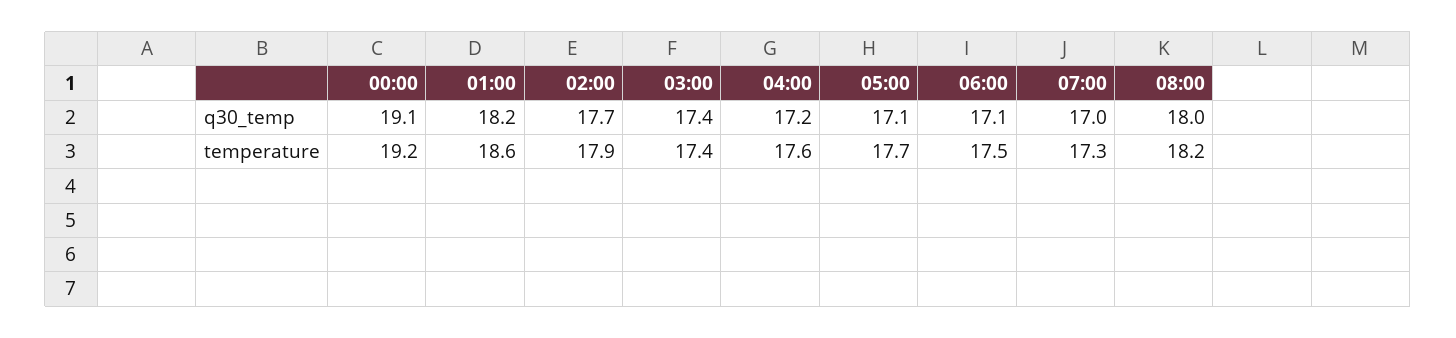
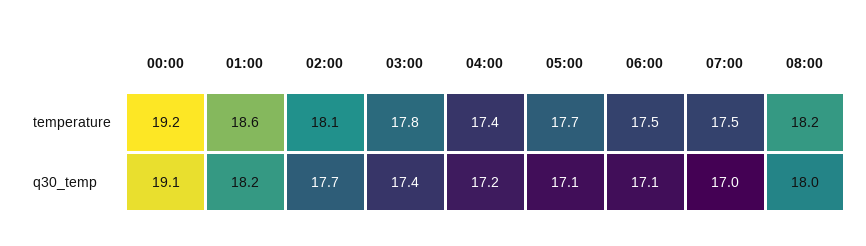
  {
    "00:00": {
      "q30_temp": 19.1,
      "temperature": 19.2
    },
    "01:00": {
      "q30_temp": 18.2,
      "temperature": 18.6
    },
    "02:00": {
      "q30_temp": 17.7,
-     "temperature": 17.9
+     "temperature": 18.1
    },
    "03:00": {
      "q30_temp": 17.4,
-     "temperature": 17.4
+     "temperature": 17.8
    },
    "04:00": {
      "q30_temp": 17.2,
-     "temperature": 17.6
+     "temperature": 17.4
    },
    "05:00": {
      "q30_temp": 17.1,
      "temperature": 17.7
    },
    "06:00": {
      "q30_temp": 17.1,
      "temperature": 17.5
    },
    "07:00": {
      "q30_temp": 17,
-     "temperature": 17.3
+     "temperature": 17.5
    },
    "08:00": {
      "q30_temp": 18,
      "temperature": 18.2
    }
  }

